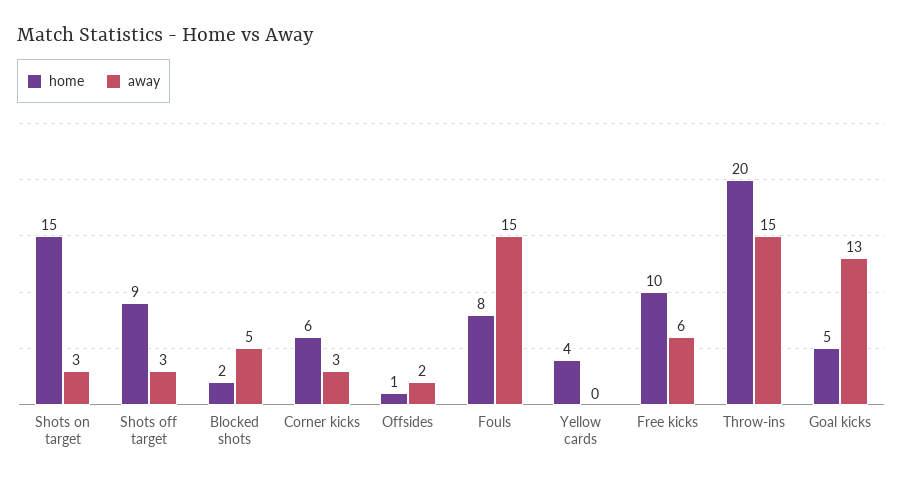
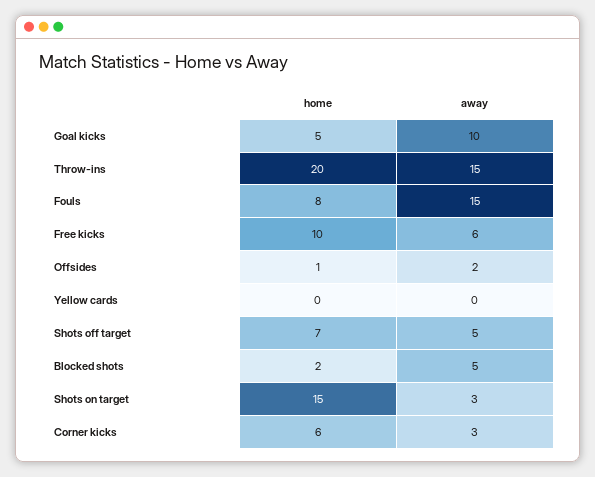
  {
    "home": {
      "Shots on target": 15,
-     "Shots off target": 9,
+     "Shots off target": 7,
      "Blocked shots": 2,
      "Corner kicks": 6,
      "Offsides": 1,
      "Fouls": 8,
-     "Yellow cards": 4,
+     "Yellow cards": 0,
      "Free kicks": 10,
      "Throw-ins": 20,
      "Goal kicks": 5
    },
    "away": {
      "Shots on target": 3,
-     "Shots off target": 3,
+     "Shots off target": 5,
      "Blocked shots": 5,
      "Corner kicks": 3,
      "Offsides": 2,
      "Fouls": 15,
      "Yellow cards": 0,
      "Free kicks": 6,
      "Throw-ins": 15,
-     "Goal kicks": 13
+     "Goal kicks": 10
    }
  }

